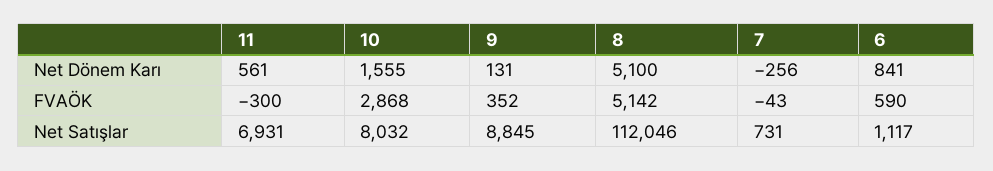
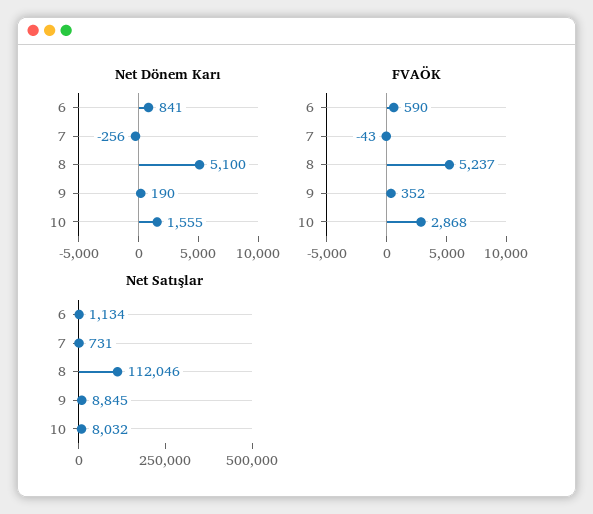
  {
    "Net Dönem Karı": {
-     "11": 561,
      "10": 1555,
-     "9": 131,
+     "9": 190,
      "8": 5100,
      "7": -256,
      "6": 841
    },
    "FVAÖK": {
-     "11": -300,
      "10": 2868,
      "9": 352,
-     "8": 5142,
+     "8": 5237,
      "7": -43,
      "6": 590
    },
    "Net Satışlar": {
-     "11": 6931,
      "10": 8032,
      "9": 8845,
      "8": 112046,
      "7": 731,
-     "6": 1117
+     "6": 1134
    }
  }

